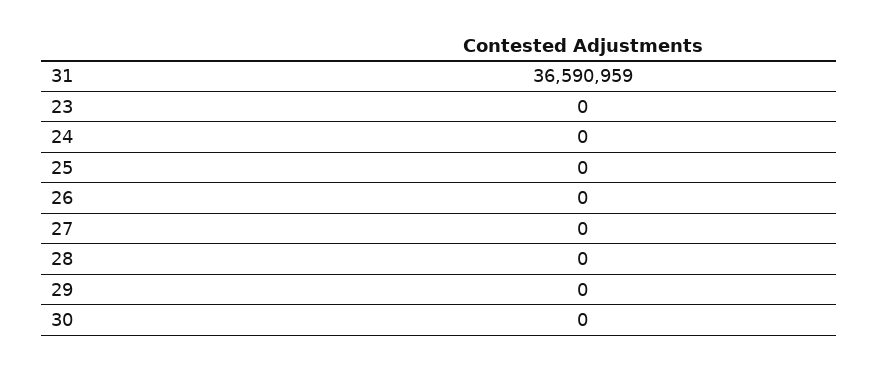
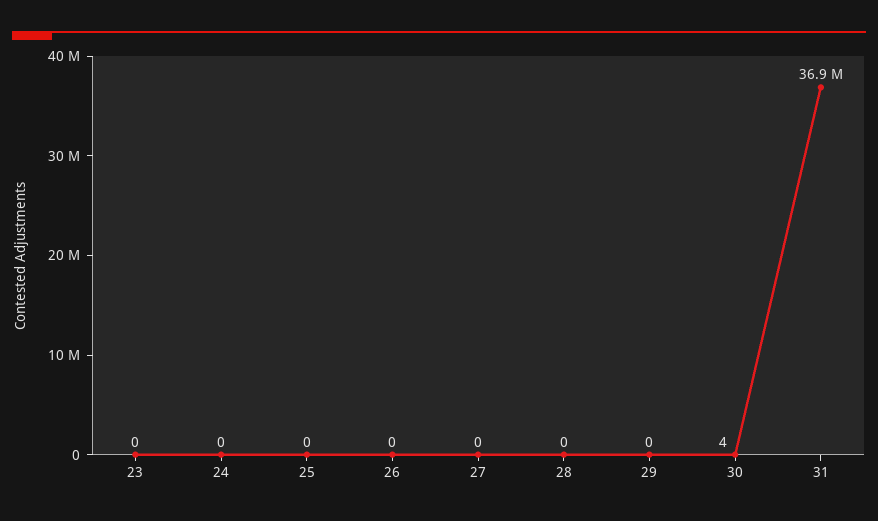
  {
-   "31": 36590959,
+   "31": 36900000,
    "23": 0,
    "24": 0,
    "25": 0,
    "26": 0,
    "27": 0,
    "28": 0,
    "29": 0,
-   "30": 0
+   "30": 4
  }

